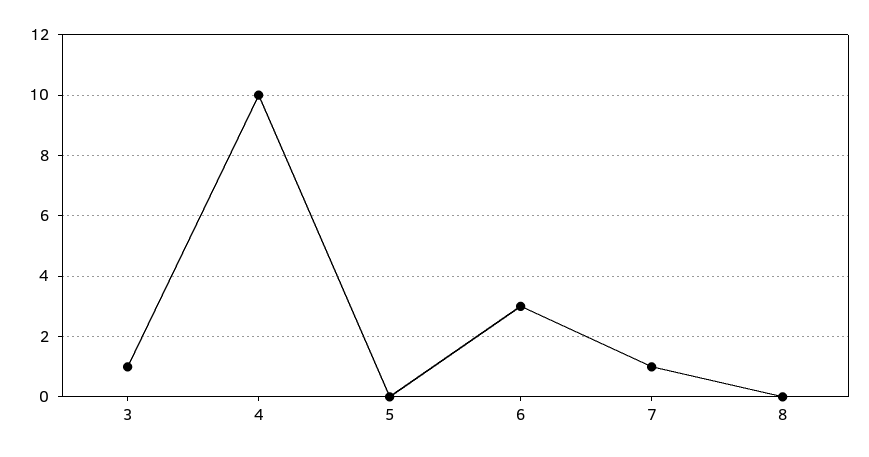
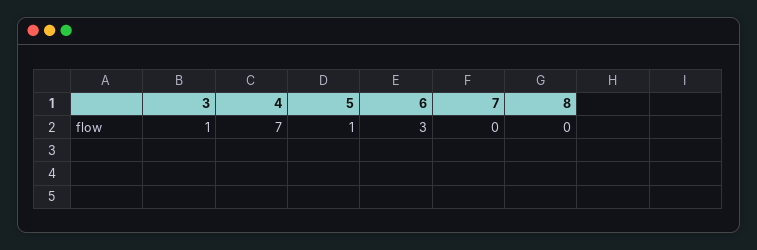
  {
    "3": 1,
-   "4": 10,
+   "4": 7,
-   "5": 0,
+   "5": 1,
    "6": 3,
-   "7": 1,
+   "7": 0,
    "8": 0
  }

